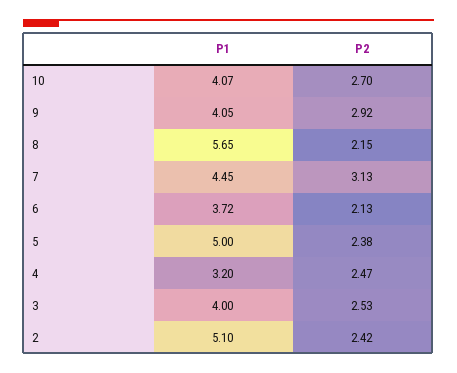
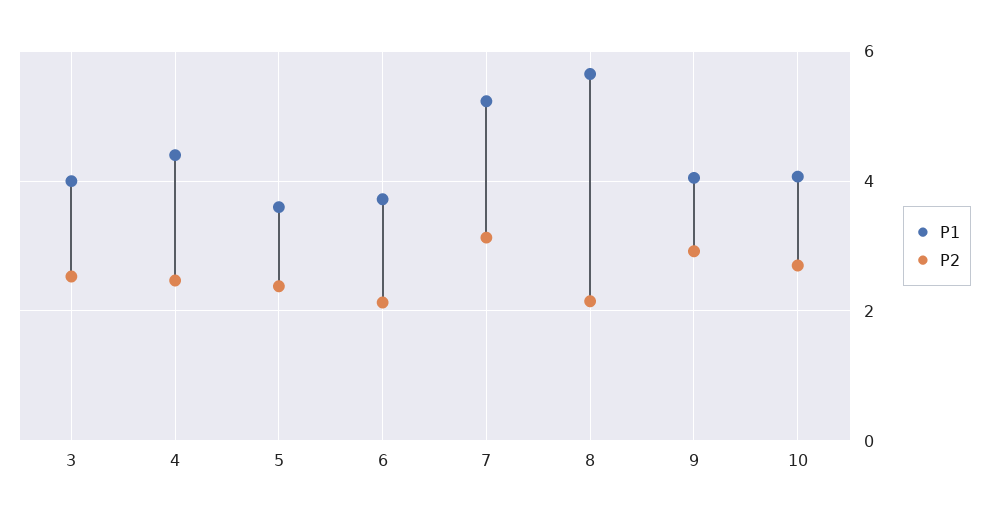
  {
    "P1": {
      "10": 4.07,
      "9": 4.05,
      "8": 5.65,
-     "7": 4.45,
+     "7": 5.2,
      "6": 3.72,
-     "5": 5,
+     "5": 3.6,
-     "4": 3.2,
+     "4": 4.4,
-     "3": 4,
+     "3": 4
-     "2": 5.1
    },
    "P2": {
      "10": 2.7,
      "9": 2.92,
      "8": 2.15,
      "7": 3.13,
      "6": 2.13,
      "5": 2.38,
      "4": 2.47,
-     "3": 2.53,
+     "3": 2.53
-     "2": 2.42
    }
  }

